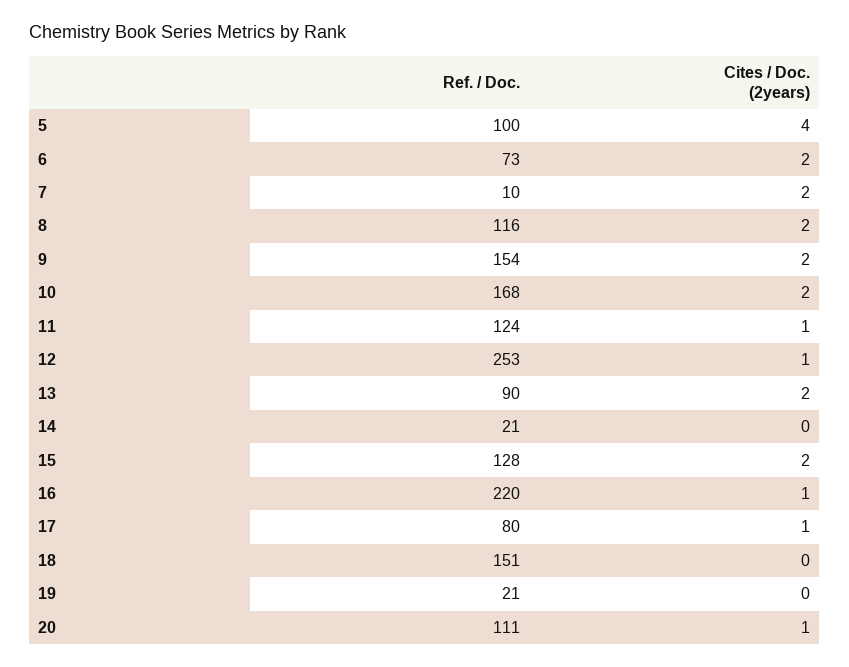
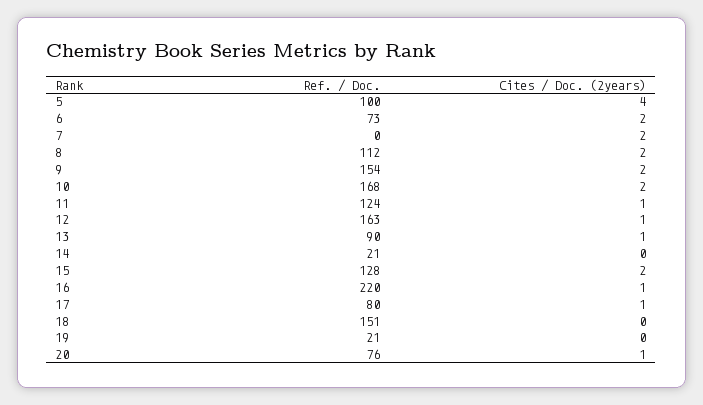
  {
    "Ref. / Doc.": {
      "5": 100,
      "6": 73,
-     "7": 10,
+     "7": 0,
-     "8": 116,
+     "8": 112,
      "9": 154,
      "10": 168,
      "11": 124,
-     "12": 253,
+     "12": 163,
      "13": 90,
      "14": 21,
      "15": 128,
      "16": 220,
      "17": 80,
      "18": 151,
      "19": 21,
-     "20": 111
+     "20": 76
    },
    "Cites / Doc. (2years)": {
      "5": 4,
      "6": 2,
      "7": 2,
      "8": 2,
      "9": 2,
      "10": 2,
      "11": 1,
      "12": 1,
-     "13": 2,
+     "13": 1,
      "14": 0,
      "15": 2,
      "16": 1,
      "17": 1,
      "18": 0,
      "19": 0,
      "20": 1
    }
  }

